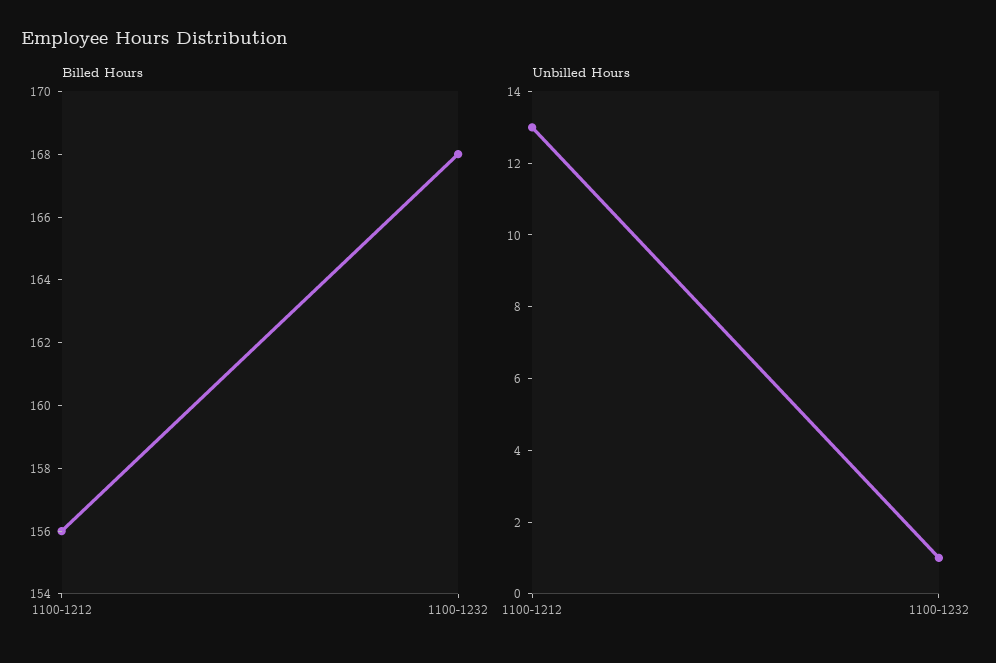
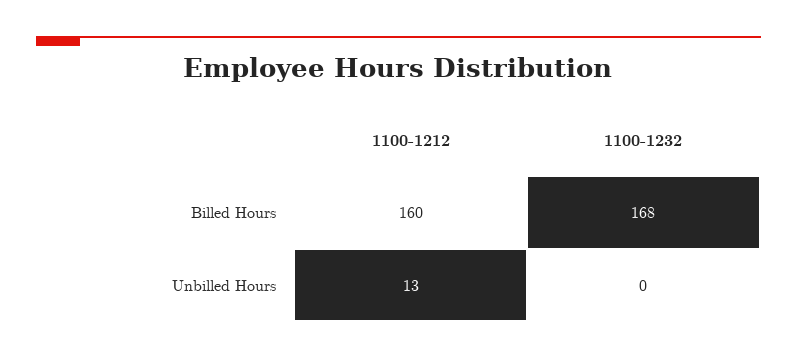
  {
    "Billed Hours": {
-     "1100-1212": 156,
+     "1100-1212": 160,
      "1100-1232": 168
    },
    "Unbilled Hours": {
      "1100-1212": 13,
-     "1100-1232": 1
+     "1100-1232": 0
    }
  }

